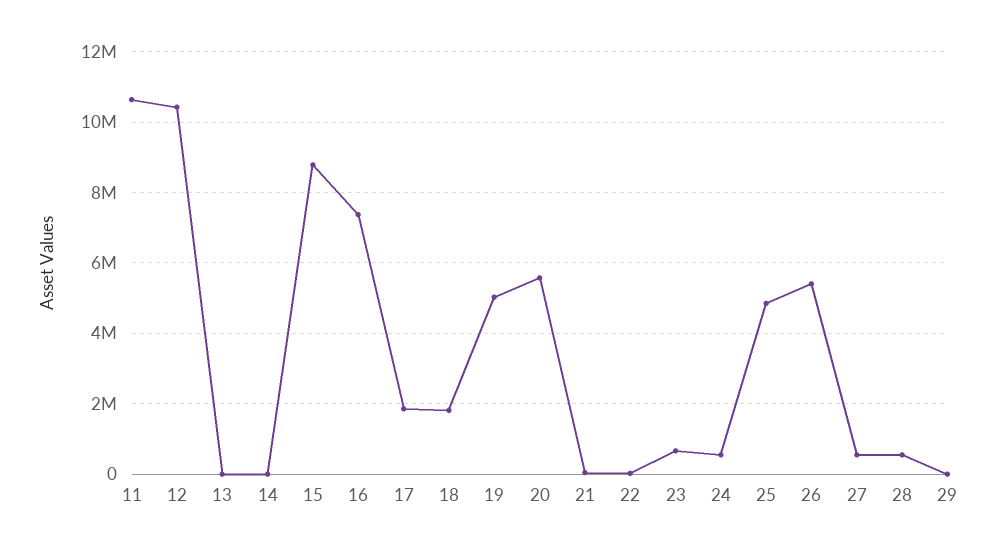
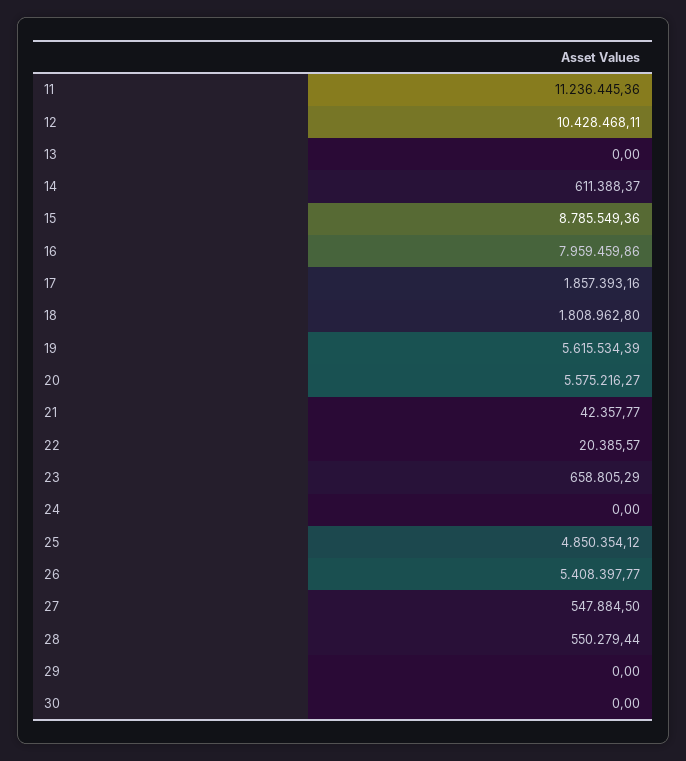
  {
-   "11": 10600000,
+   "11": 11236445.36,
    "12": 10428468.11,
    "13": 0,
-   "14": 0,
+   "14": 611388.37,
    "15": 8785549.36,
-   "16": 7400000,
+   "16": 7959459.86,
    "17": 1857393.16,
    "18": 1808962.8,
-   "19": 5000000,
+   "19": 5615534.39,
    "20": 5575216.27,
    "21": 42357.77,
    "22": 20385.57,
    "23": 658805.29,
-   "24": 600000,
+   "24": 0,
    "25": 4850354.12,
    "26": 5408397.77,
    "27": 547884.5,
    "28": 550279.44,
-   "29": 0
+   "29": 0,
+   "30": 0
  }

